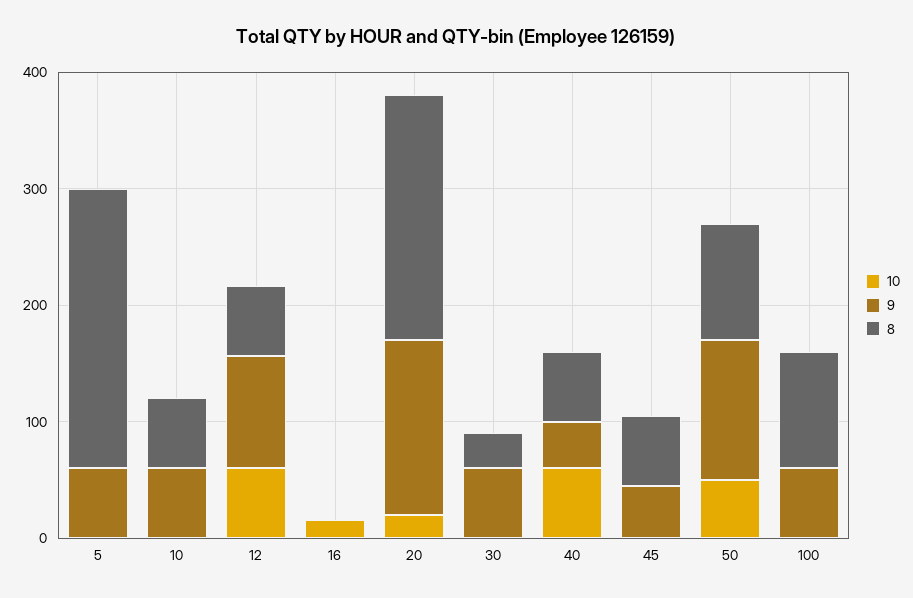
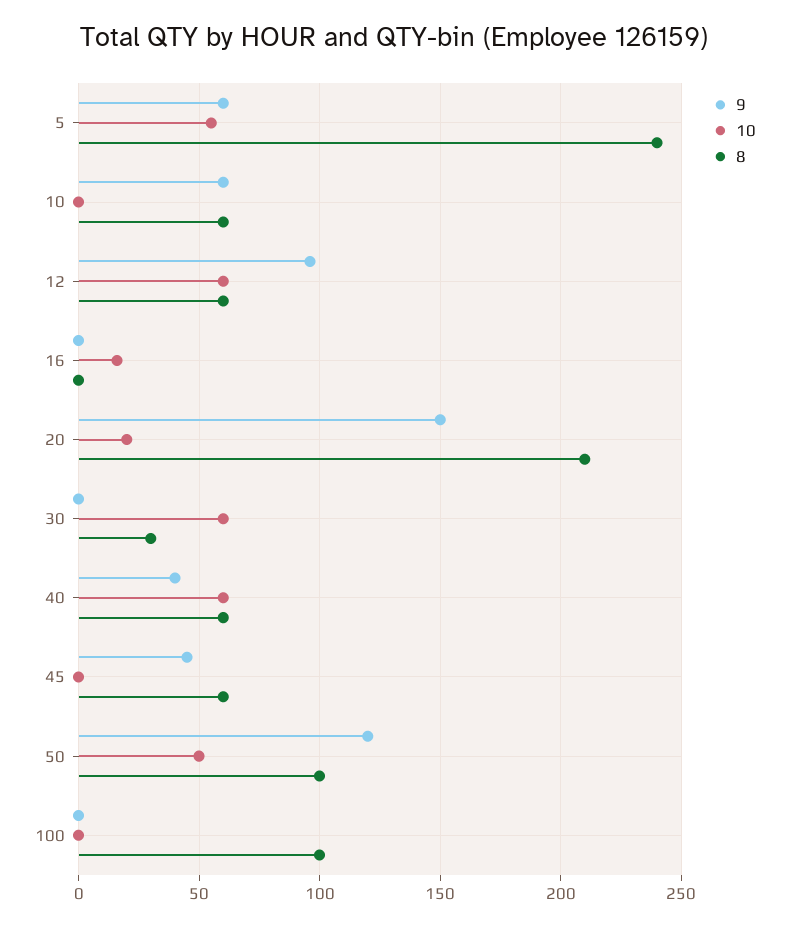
  {
    "10": {
-     "5": 0,
+     "5": 55,
      "10": 0,
      "12": 60,
      "16": 15,
      "20": 20,
-     "30": 0,
+     "30": 60,
      "40": 60,
      "45": 0,
      "50": 50,
      "100": 0
    },
    "9": {
      "5": 60,
      "10": 60,
      "12": 95,
      "16": 0,
      "20": 150,
-     "30": 60,
+     "30": 0,
      "40": 40,
      "45": 45,
      "50": 120,
-     "100": 60
+     "100": 0
    },
    "8": {
      "5": 240,
      "10": 60,
      "12": 60,
      "16": 0,
      "20": 210,
      "30": 30,
      "40": 60,
      "45": 60,
      "50": 100,
      "100": 100
    }
  }

